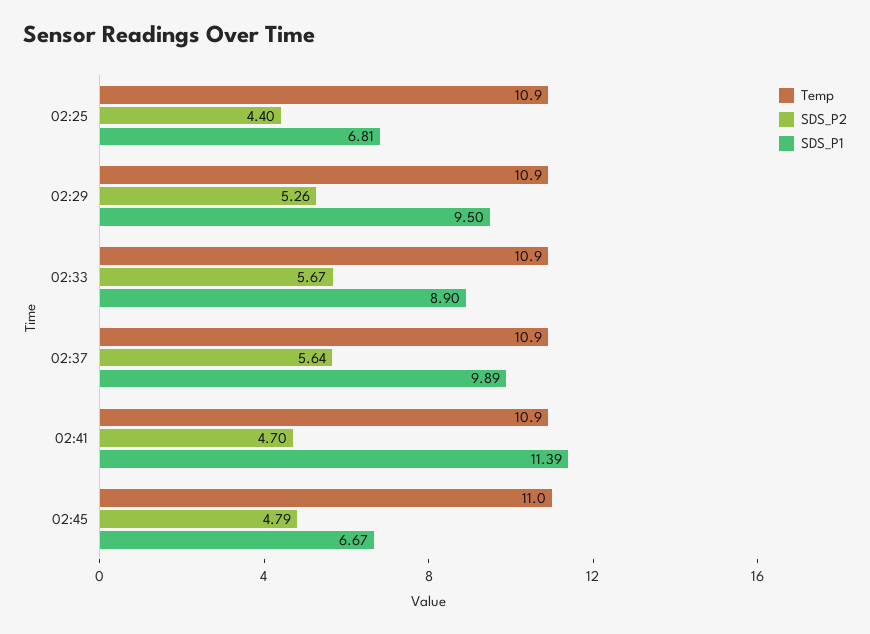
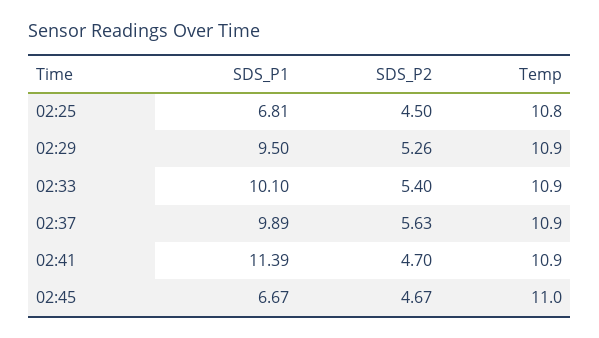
  {
    "Temp": {
-     "02:25": 10.9,
+     "02:25": 10.8,
      "02:29": 10.9,
      "02:33": 10.9,
      "02:37": 10.9,
      "02:41": 10.9,
      "02:45": 11
    },
    "SDS_P2": {
-     "02:25": 4.4,
+     "02:25": 4.5,
      "02:29": 5.26,
-     "02:33": 5.67,
+     "02:33": 5.4,
-     "02:37": 5.64,
+     "02:37": 5.63,
      "02:41": 4.7,
-     "02:45": 4.79
+     "02:45": 4.67
    },
    "SDS_P1": {
      "02:25": 6.81,
      "02:29": 9.5,
-     "02:33": 8.9,
+     "02:33": 10.1,
      "02:37": 9.89,
      "02:41": 11.39,
      "02:45": 6.67
    }
  }

